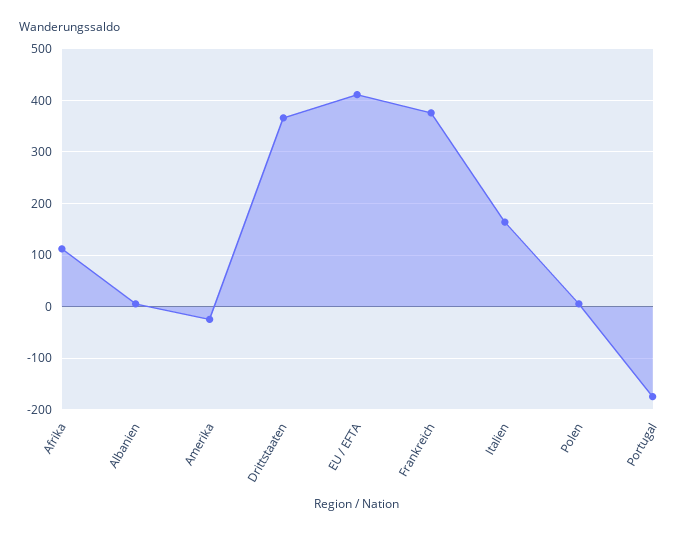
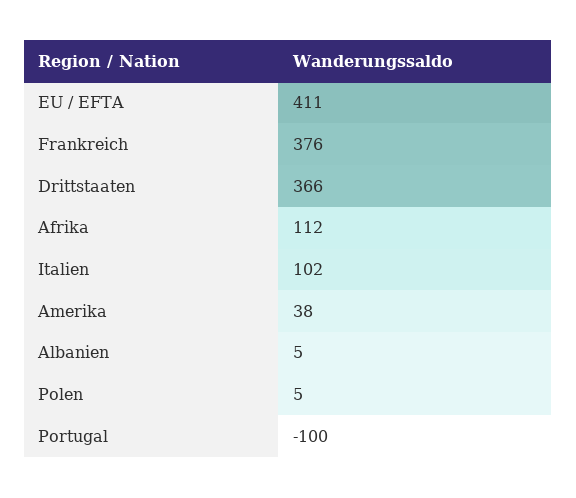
  {
    "Afrika": 112,
    "Albanien": 5,
-   "Amerika": -20,
+   "Amerika": 38,
    "Drittstaaten": 366,
    "EU / EFTA": 411,
    "Frankreich": 376,
-   "Italien": 160,
+   "Italien": 102,
    "Polen": 5,
-   "Portugal": -180
+   "Portugal": -100
  }

